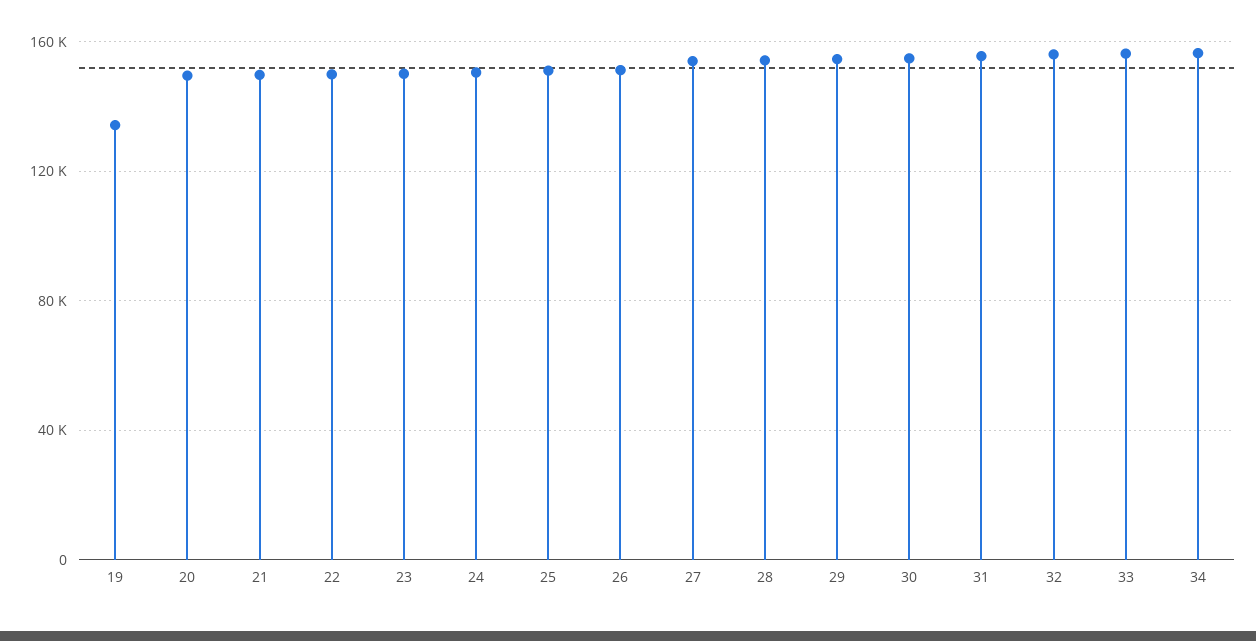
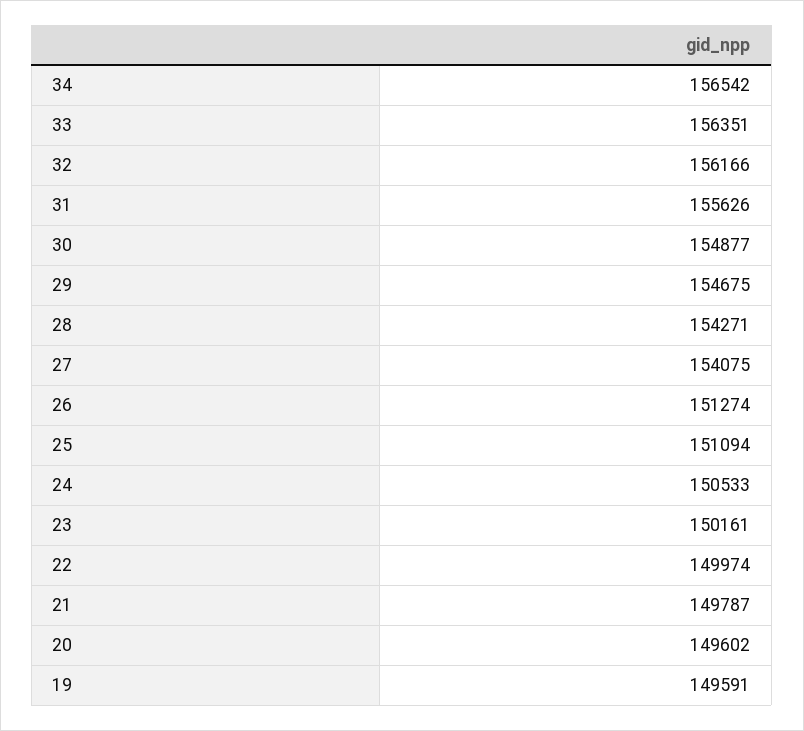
  {
-   "19": 135000,
+   "19": 149591,
    "20": 149602,
    "21": 149787,
    "22": 149974,
    "23": 150161,
    "24": 150533,
    "25": 151094,
    "26": 151274,
    "27": 154075,
    "28": 154271,
    "29": 154675,
    "30": 154877,
    "31": 155626,
    "32": 156166,
    "33": 156351,
    "34": 156542
  }

